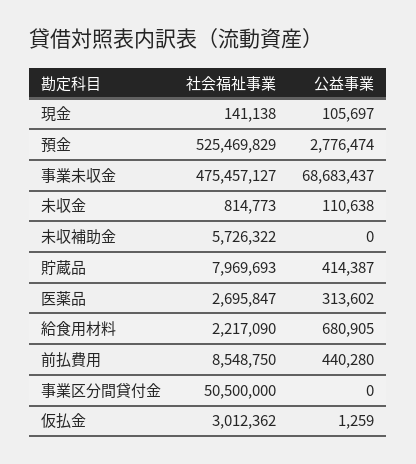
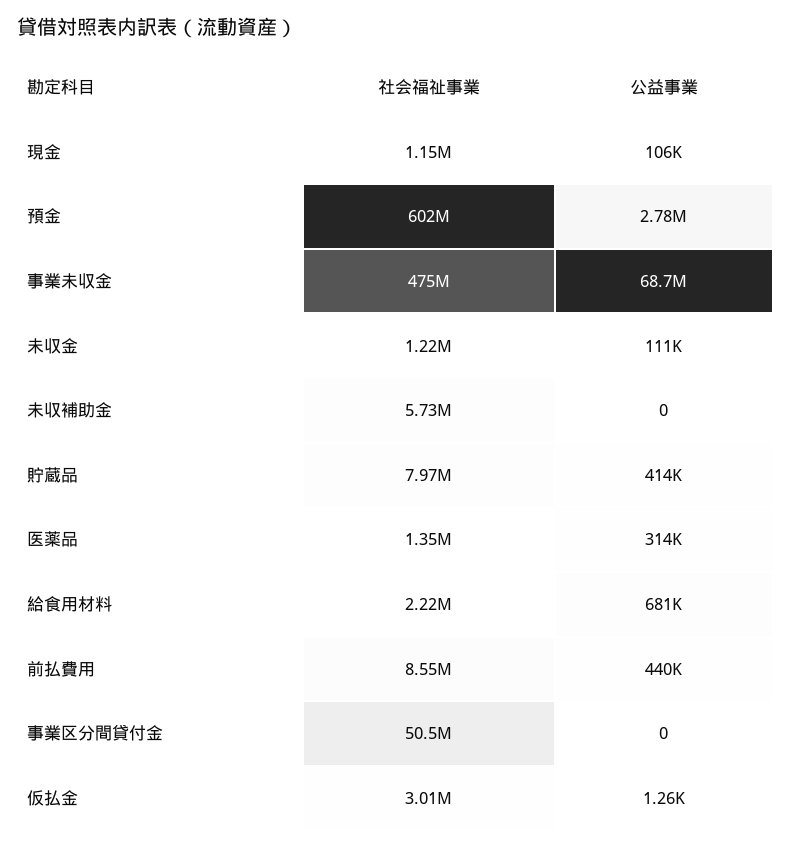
  {
    "社会福祉事業": {
-     "現金": 141138,
+     "現金": 1150000,
-     "預金": 525469829,
+     "預金": 602000000,
      "事業未収金": 475457127,
-     "未収金": 814773,
+     "未収金": 1220000,
      "未収補助金": 5726322,
      "貯蔵品": 7969693,
-     "医薬品": 2695847,
+     "医薬品": 1350000,
      "給食用材料": 2217090,
      "前払費用": 8548750,
      "事業区分間貸付金": 50500000,
      "仮払金": 3012362
    },
    "公益事業": {
      "現金": 105697,
      "預金": 2776474,
      "事業未収金": 68683437,
      "未収金": 110638,
      "未収補助金": 0,
      "貯蔵品": 414387,
      "医薬品": 313602,
      "給食用材料": 680905,
      "前払費用": 440280,
      "事業区分間貸付金": 0,
      "仮払金": 1259
    }
  }

